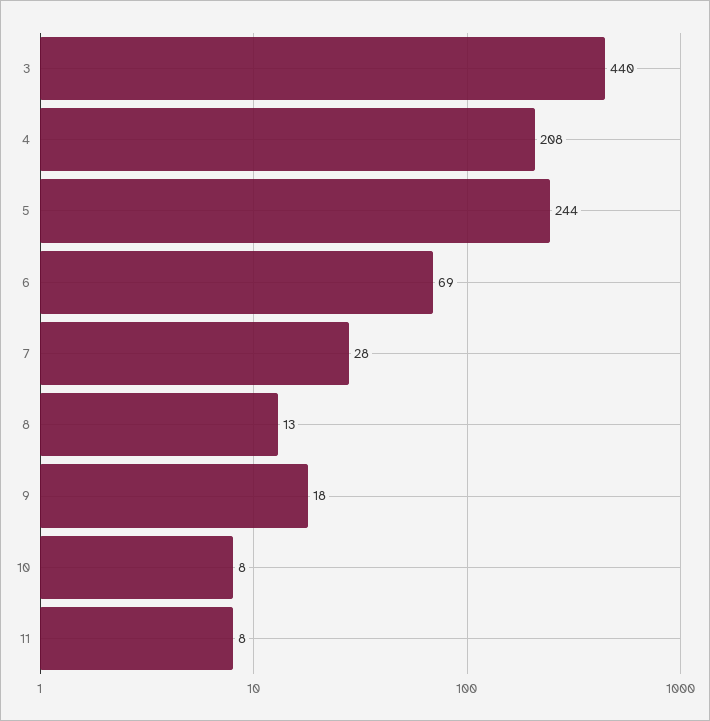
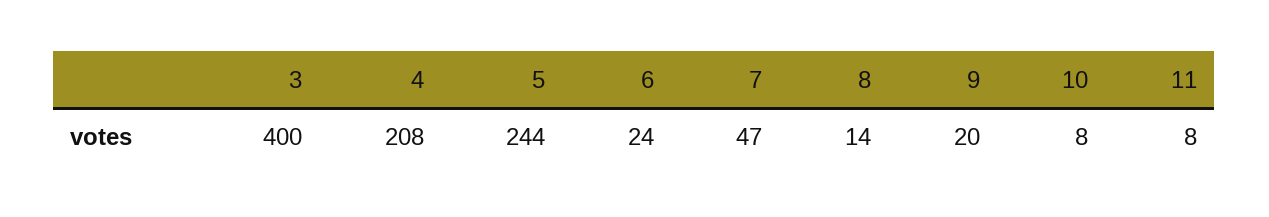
  {
-   "3": 440,
+   "3": 400,
    "4": 208,
    "5": 244,
-   "6": 69,
+   "6": 24,
-   "7": 28,
+   "7": 47,
-   "8": 13,
+   "8": 14,
-   "9": 18,
+   "9": 20,
    "10": 8,
    "11": 8
  }

